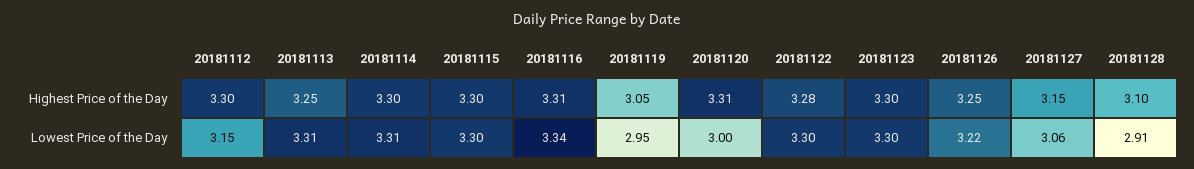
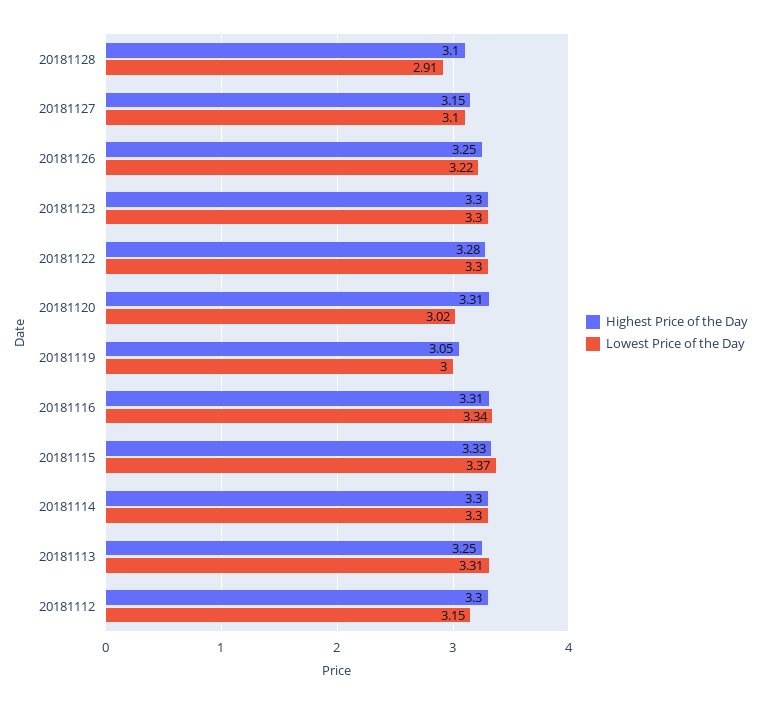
  {
    "Highest Price of the Day": {
      "20181112": 3.3,
      "20181113": 3.25,
      "20181114": 3.3,
-     "20181115": 3.3,
+     "20181115": 3.33,
      "20181116": 3.31,
      "20181119": 3.05,
      "20181120": 3.31,
      "20181122": 3.28,
      "20181123": 3.3,
      "20181126": 3.25,
      "20181127": 3.15,
      "20181128": 3.1
    },
    "Lowest Price of the Day": {
      "20181112": 3.15,
      "20181113": 3.31,
-     "20181114": 3.31,
+     "20181114": 3.3,
-     "20181115": 3.3,
+     "20181115": 3.37,
      "20181116": 3.34,
-     "20181119": 2.95,
+     "20181119": 3,
-     "20181120": 3,
+     "20181120": 3.02,
      "20181122": 3.3,
      "20181123": 3.3,
      "20181126": 3.22,
-     "20181127": 3.06,
+     "20181127": 3.1,
      "20181128": 2.91
    }
  }

